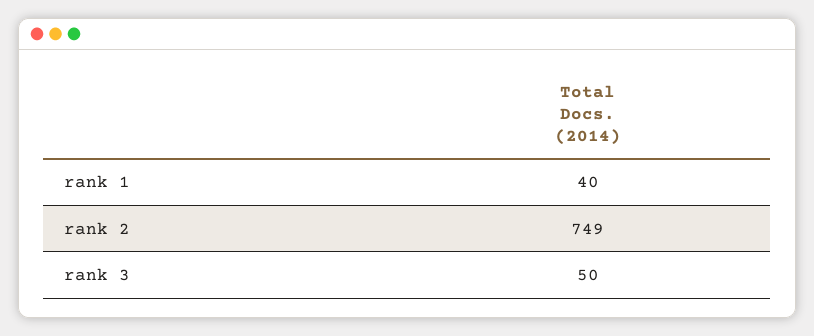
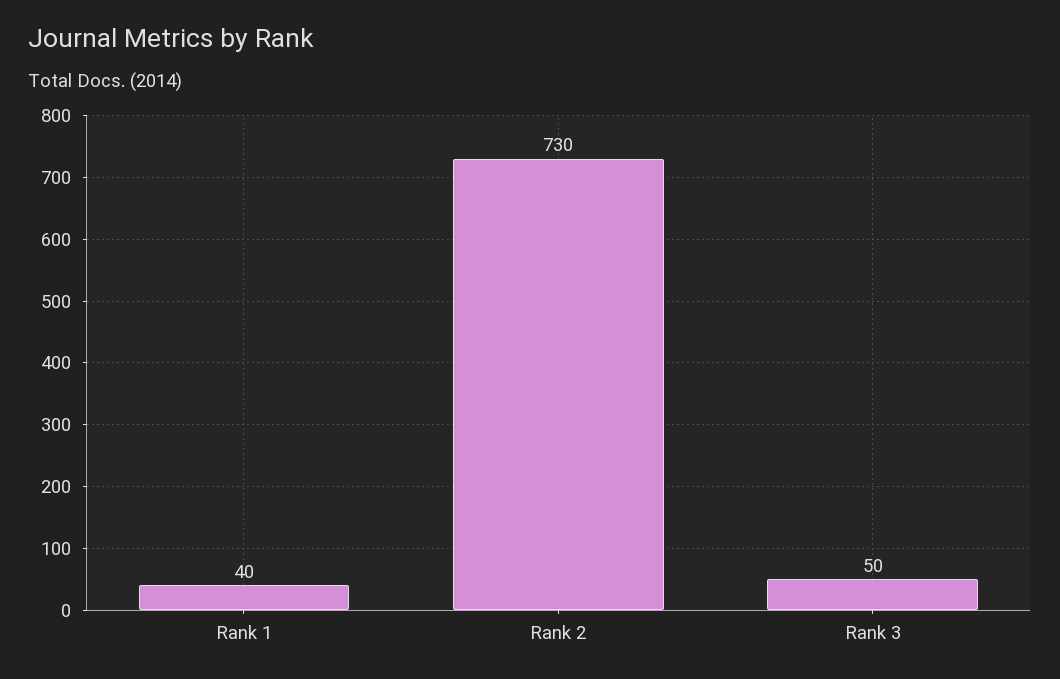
  {
    "rank 1": 40,
-   "rank 2": 749,
+   "rank 2": 730,
    "rank 3": 50
  }

